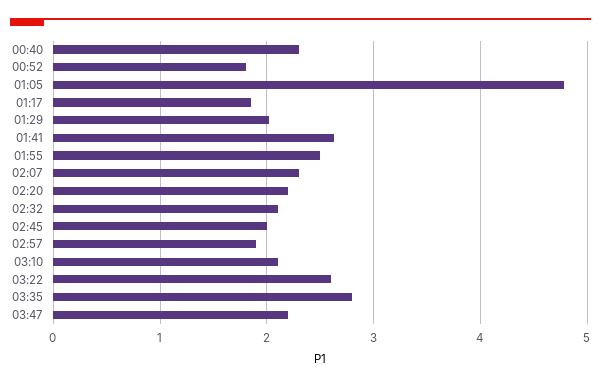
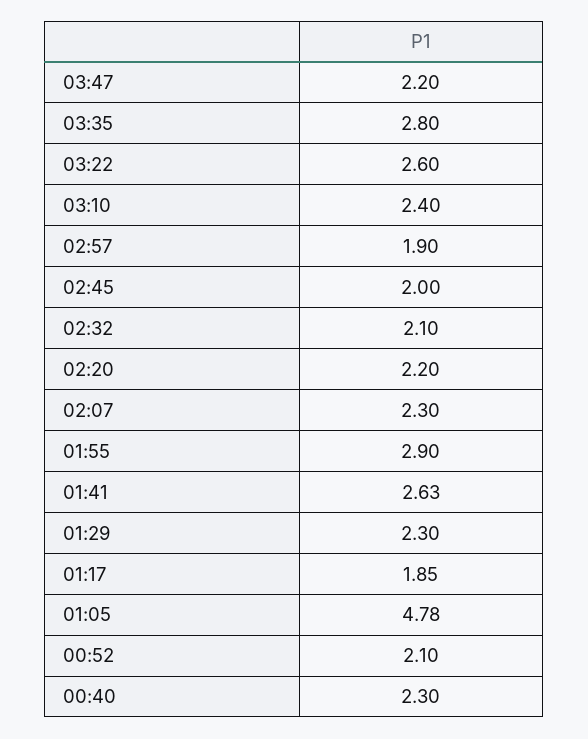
  {
    "00:40": 2.3,
-   "00:52": 1.8,
+   "00:52": 2.1,
    "01:05": 4.78,
    "01:17": 1.85,
-   "01:29": 2,
+   "01:29": 2.3,
    "01:41": 2.63,
-   "01:55": 2.5,
+   "01:55": 2.9,
    "02:07": 2.3,
    "02:20": 2.2,
    "02:32": 2.1,
    "02:45": 2,
    "02:57": 1.9,
-   "03:10": 2.1,
+   "03:10": 2.4,
    "03:22": 2.6,
    "03:35": 2.8,
    "03:47": 2.2
  }

